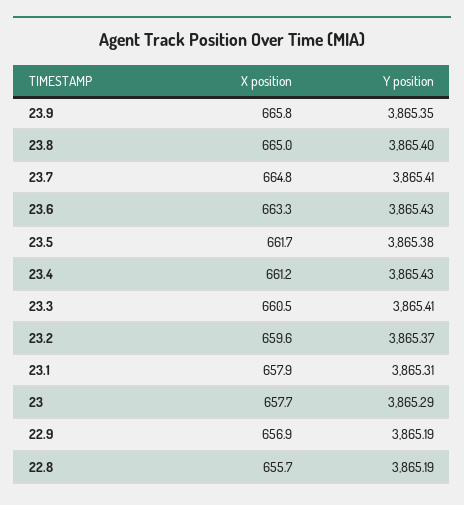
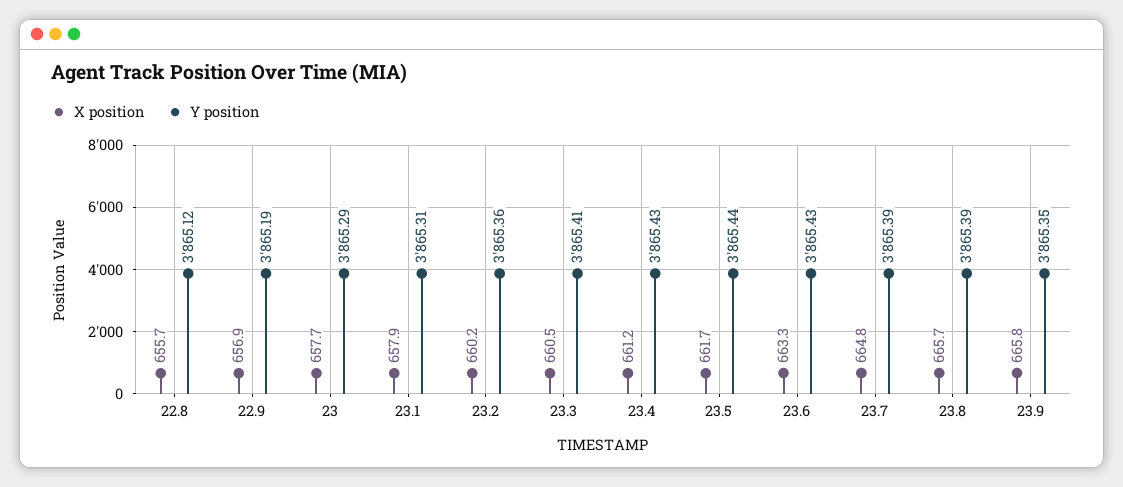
  {
    "X position": {
      "23.9": 665.8,
-     "23.8": 665,
+     "23.8": 665.7,
      "23.7": 664.8,
      "23.6": 663.3,
      "23.5": 661.7,
      "23.4": 661.2,
      "23.3": 660.5,
-     "23.2": 659.6,
+     "23.2": 660.2,
      "23.1": 657.9,
      "23": 657.7,
      "22.9": 656.9,
      "22.8": 655.7
    },
    "Y position": {
      "23.9": 3865.35,
-     "23.8": 3865.4,
+     "23.8": 3865.39,
-     "23.7": 3865.41,
+     "23.7": 3865.39,
      "23.6": 3865.43,
-     "23.5": 3865.38,
+     "23.5": 3865.44,
      "23.4": 3865.43,
      "23.3": 3865.41,
-     "23.2": 3865.37,
+     "23.2": 3865.36,
      "23.1": 3865.31,
      "23": 3865.29,
      "22.9": 3865.19,
-     "22.8": 3865.19
+     "22.8": 3865.12
    }
  }

